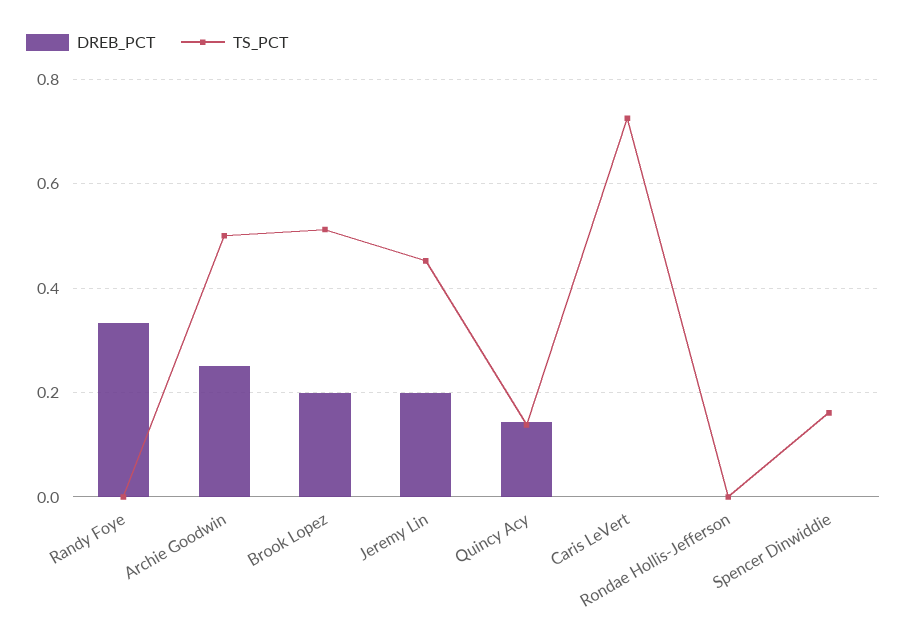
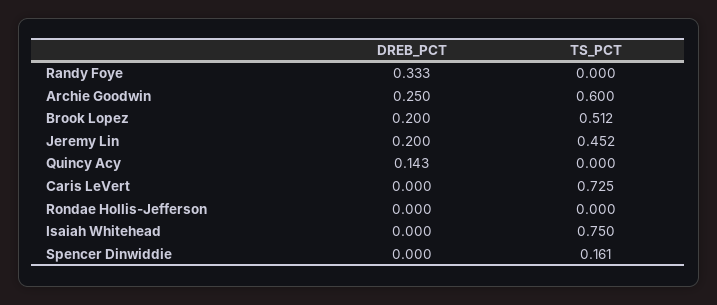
  {
    "DREB_PCT": {
      "Randy Foye": 0.333,
      "Archie Goodwin": 0.25,
      "Brook Lopez": 0.2,
      "Jeremy Lin": 0.2,
      "Quincy Acy": 0.143,
      "Caris LeVert": 0,
      "Rondae Hollis-Jefferson": 0,
-     "Spencer Dinwiddie": 0
+     "Spencer Dinwiddie": 0,
+     "Isaiah Whitehead": 0
    },
    "TS_PCT": {
      "Randy Foye": 0,
-     "Archie Goodwin": 0.5,
+     "Archie Goodwin": 0.6,
      "Brook Lopez": 0.512,
      "Jeremy Lin": 0.452,
-     "Quincy Acy": 0.14,
+     "Quincy Acy": 0,
      "Caris LeVert": 0.725,
      "Rondae Hollis-Jefferson": 0,
-     "Spencer Dinwiddie": 0.161
+     "Spencer Dinwiddie": 0.161,
+     "Isaiah Whitehead": 0.75
    }
  }

